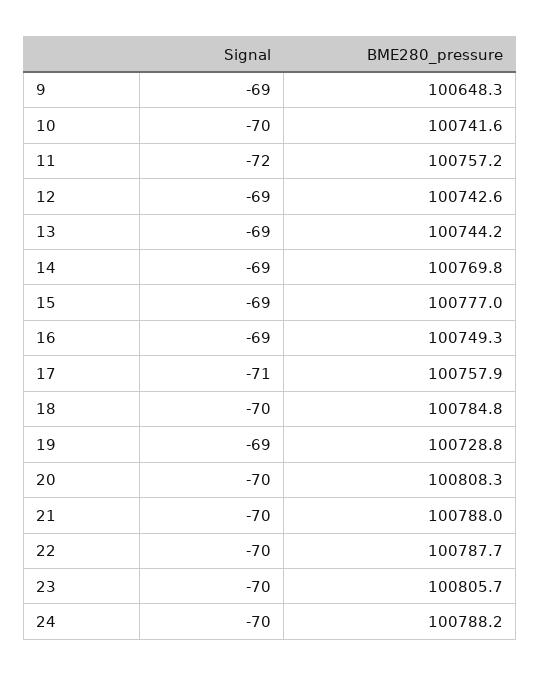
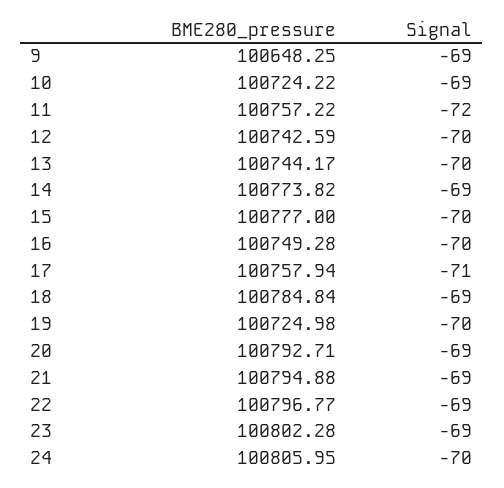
  {
    "Signal": {
      "9": -69,
-     "10": -70,
+     "10": -69,
      "11": -72,
-     "12": -69,
+     "12": -70,
-     "13": -69,
+     "13": -70,
      "14": -69,
-     "15": -69,
+     "15": -70,
-     "16": -69,
+     "16": -70,
      "17": -71,
-     "18": -70,
+     "18": -69,
-     "19": -69,
+     "19": -70,
-     "20": -70,
+     "20": -69,
-     "21": -70,
+     "21": -69,
-     "22": -70,
+     "22": -69,
-     "23": -70,
+     "23": -69,
      "24": -70
    },
    "BME280_pressure": {
      "9": 100648.25,
-     "10": 100741.6,
+     "10": 100724.22,
      "11": 100757.22,
      "12": 100742.59,
      "13": 100744.17,
-     "14": 100769.8,
+     "14": 100773.82,
      "15": 100777,
      "16": 100749.28,
      "17": 100757.94,
      "18": 100784.84,
-     "19": 100728.8,
+     "19": 100724.98,
-     "20": 100808.3,
+     "20": 100792.71,
-     "21": 100788,
+     "21": 100794.88,
-     "22": 100787.7,
+     "22": 100796.77,
-     "23": 100805.7,
+     "23": 100802.28,
-     "24": 100788.2
+     "24": 100805.95
    }
  }

